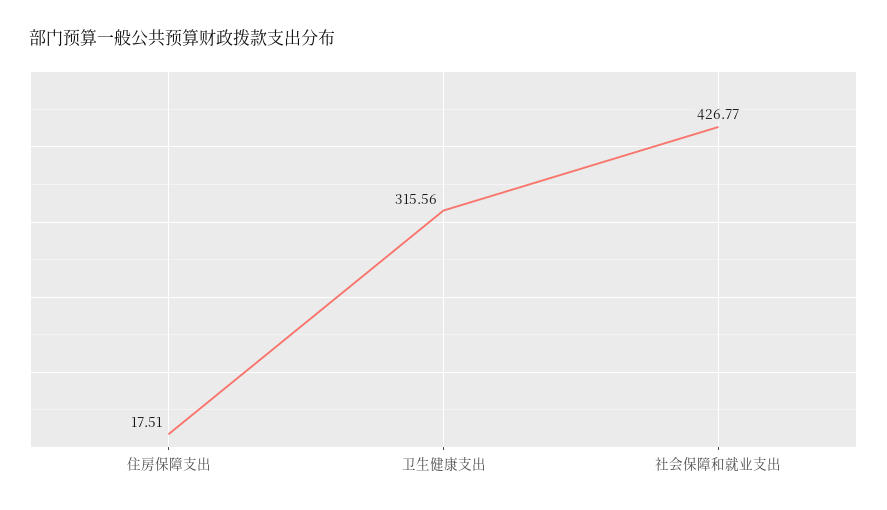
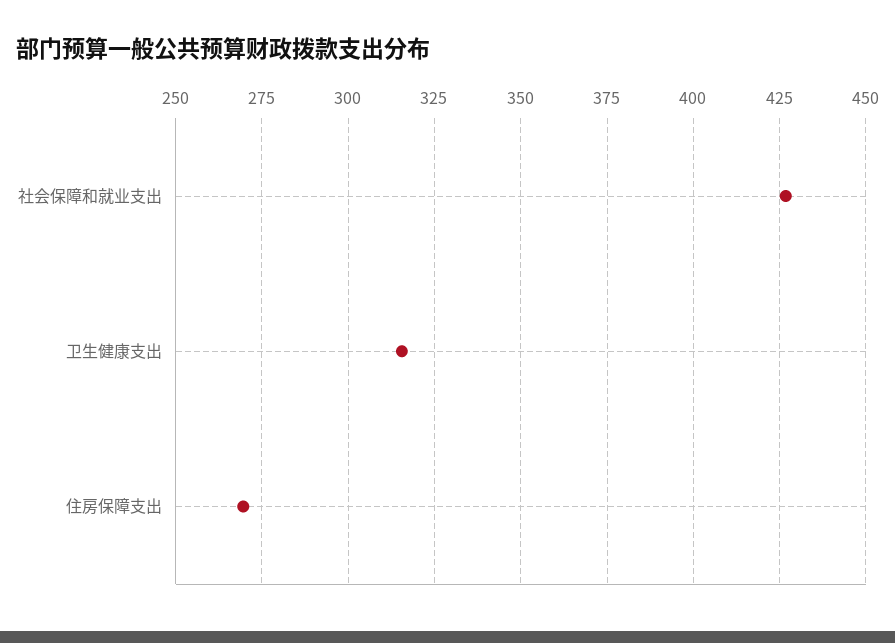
  {
-   "住房保障支出": 17.51,
+   "住房保障支出": 270,
    "卫生健康支出": 315.56,
    "社会保障和就业支出": 426.77
  }

